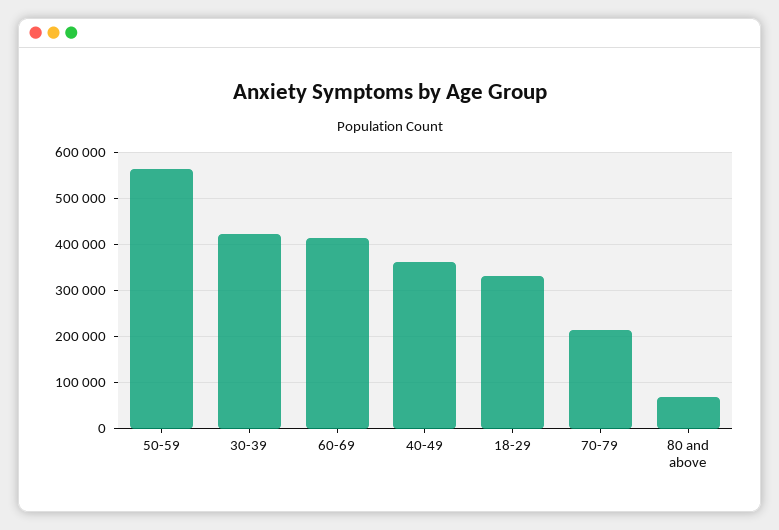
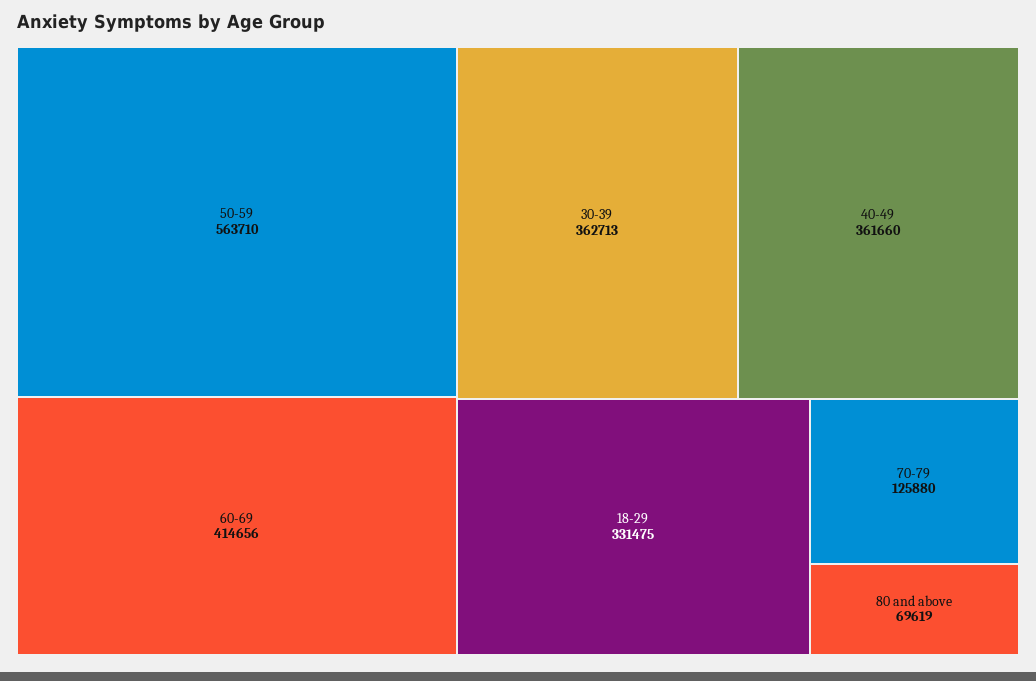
  {
    "50-59": 563710,
-   "30-39": 420000,
+   "30-39": 362713,
    "60-69": 414656,
    "40-49": 361660,
    "18-29": 331475,
-   "70-79": 220000,
+   "70-79": 125880,
    "80 and above": 69619
  }

